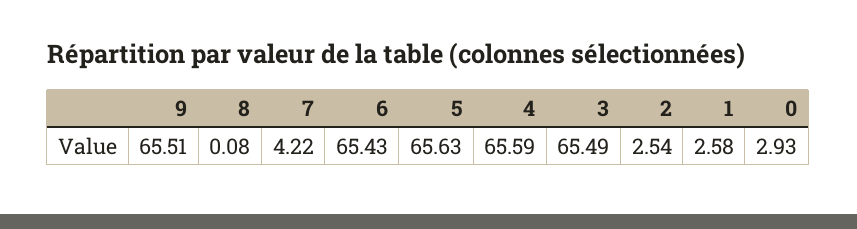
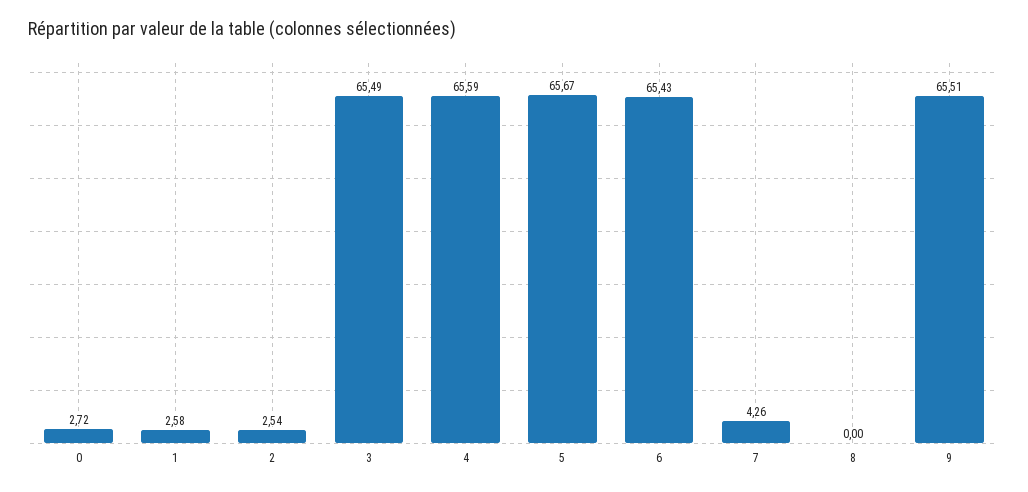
  {
    "9": 65.51,
-   "8": 0.08,
+   "8": 0,
-   "7": 4.22,
+   "7": 4.26,
    "6": 65.43,
-   "5": 65.63,
+   "5": 65.67,
    "4": 65.59,
    "3": 65.49,
    "2": 2.54,
    "1": 2.58,
-   "0": 2.93
+   "0": 2.72
  }

